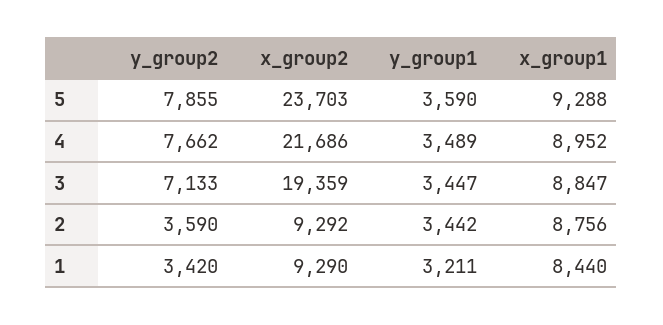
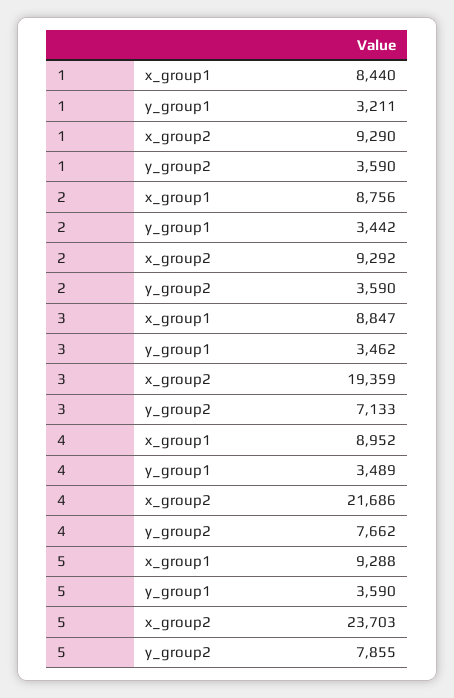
  {
    "y_group2": {
      "5": 7855,
      "4": 7662,
      "3": 7133,
      "2": 3590,
-     "1": 3420
+     "1": 3590
    },
    "x_group2": {
      "5": 23703,
      "4": 21686,
      "3": 19359,
      "2": 9292,
      "1": 9290
    },
    "y_group1": {
      "5": 3590,
      "4": 3489,
-     "3": 3447,
+     "3": 3462,
      "2": 3442,
      "1": 3211
    },
    "x_group1": {
      "5": 9288,
      "4": 8952,
      "3": 8847,
      "2": 8756,
      "1": 8440
    }
  }

